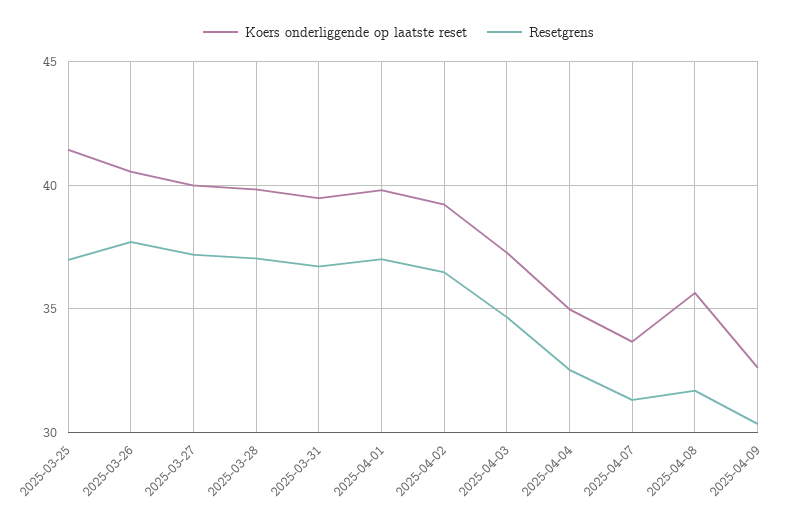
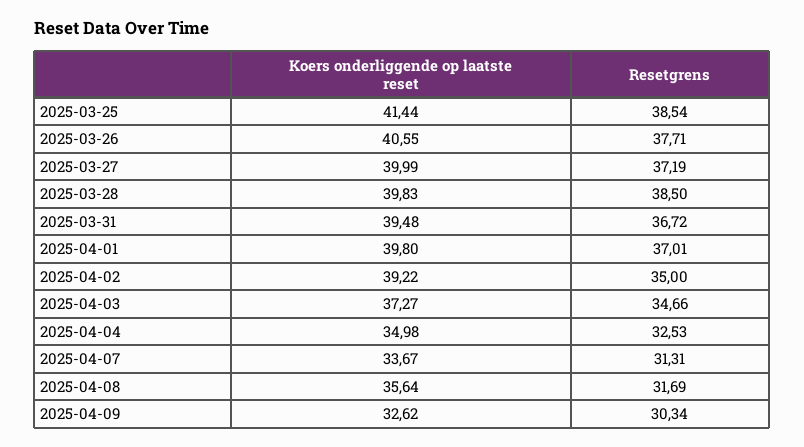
  {
    "Koers onderliggende op laatste reset": {
      "2025-03-25": 41.44,
      "2025-03-26": 40.55,
      "2025-03-27": 39.99,
      "2025-03-28": 39.83,
      "2025-03-31": 39.48,
      "2025-04-01": 39.8,
      "2025-04-02": 39.22,
      "2025-04-03": 37.27,
      "2025-04-04": 34.98,
      "2025-04-07": 33.67,
      "2025-04-08": 35.64,
      "2025-04-09": 32.62
    },
    "Resetgrens": {
-     "2025-03-25": 37,
+     "2025-03-25": 38.54,
      "2025-03-26": 37.71,
      "2025-03-27": 37.19,
-     "2025-03-28": 37,
+     "2025-03-28": 38.5,
      "2025-03-31": 36.72,
      "2025-04-01": 37.01,
-     "2025-04-02": 36.5,
+     "2025-04-02": 35,
      "2025-04-03": 34.66,
      "2025-04-04": 32.53,
      "2025-04-07": 31.31,
      "2025-04-08": 31.69,
      "2025-04-09": 30.34
    }
  }

